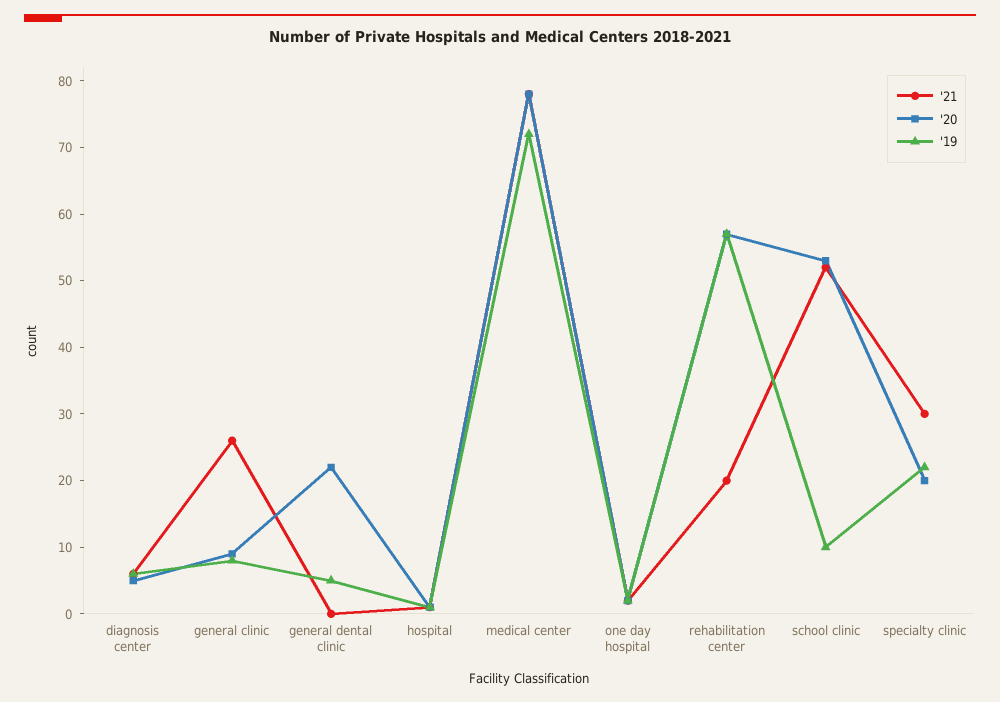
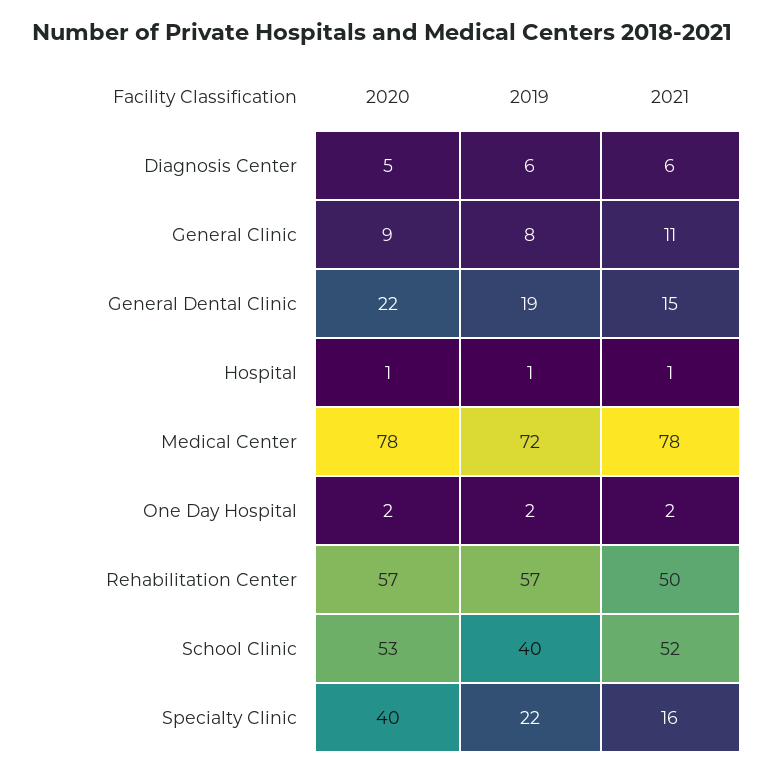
  {
    "'21": {
      "diagnosis center": 6,
-     "general clinic": 25,
+     "general clinic": 11,
-     "general dental clinic": 0,
+     "general dental clinic": 15,
      "hospital": 1,
      "medical center": 78,
      "one day hospital": 2,
-     "rehabilitation center": 20,
+     "rehabilitation center": 50,
      "school clinic": 52,
-     "specialty clinic": 30
+     "specialty clinic": 16
    },
    "'20": {
      "diagnosis center": 5,
      "general clinic": 9,
      "general dental clinic": 22,
      "hospital": 1,
      "medical center": 78,
      "one day hospital": 2,
      "rehabilitation center": 57,
      "school clinic": 53,
-     "specialty clinic": 20
+     "specialty clinic": 40
    },
    "'19": {
      "diagnosis center": 6,
      "general clinic": 8,
-     "general dental clinic": 5,
+     "general dental clinic": 19,
      "hospital": 1,
      "medical center": 72,
      "one day hospital": 2,
      "rehabilitation center": 57,
-     "school clinic": 10,
+     "school clinic": 40,
      "specialty clinic": 22
    }
  }

